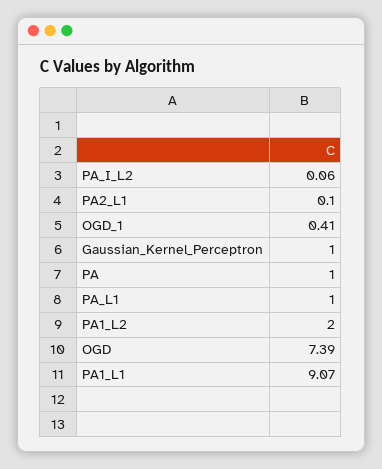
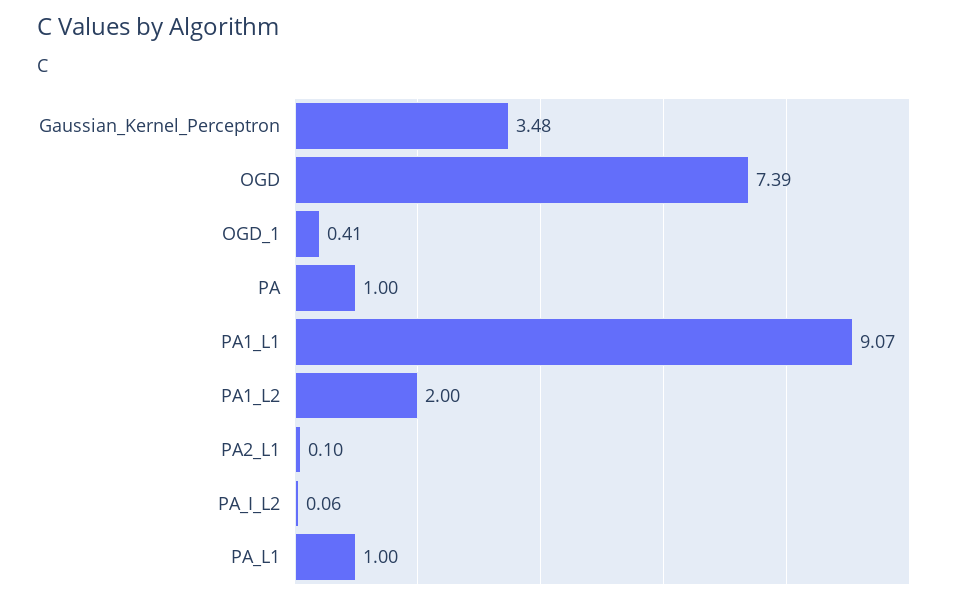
  {
    "PA_I_L2": 0.06,
    "PA2_L1": 0.1,
    "OGD_1": 0.41,
-   "Gaussian_Kernel_Perceptron": 1,
+   "Gaussian_Kernel_Perceptron": 3.48,
    "PA": 1,
    "PA_L1": 1,
    "PA1_L2": 2,
    "OGD": 7.39,
    "PA1_L1": 9.07
  }

